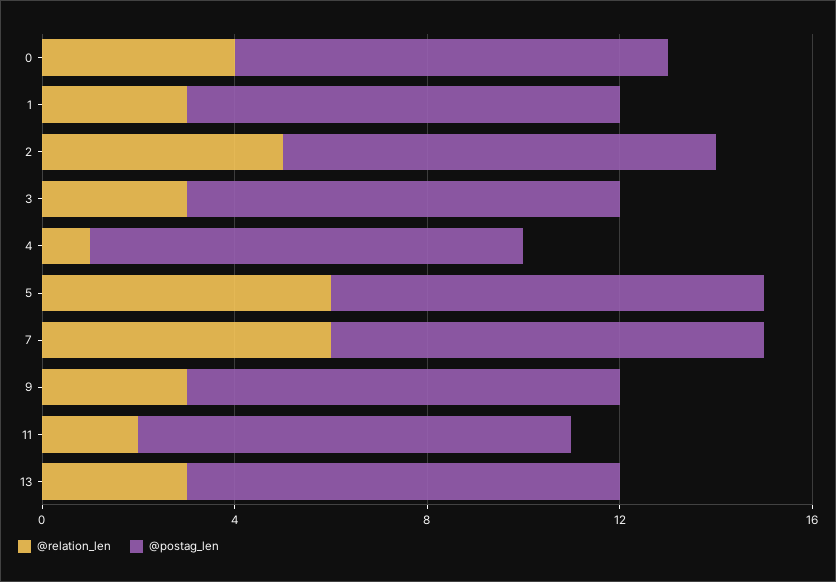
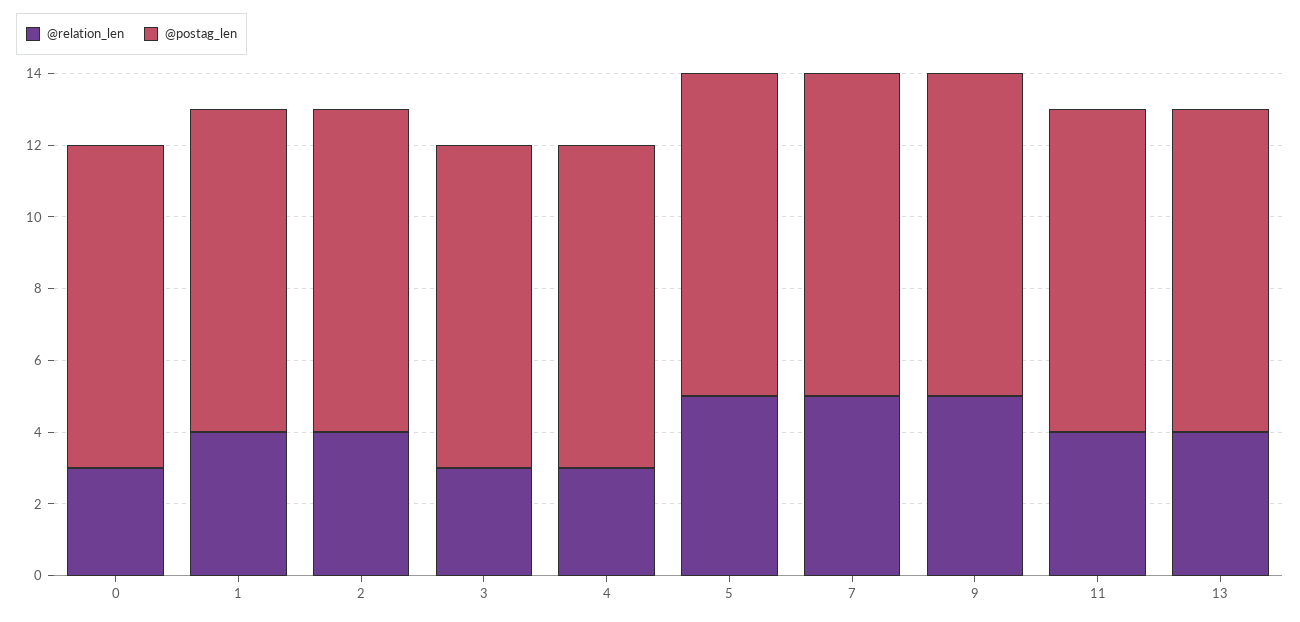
  {
    "@relation_len": {
-     "0": 4,
+     "0": 3,
-     "1": 3,
+     "1": 4,
-     "2": 5,
+     "2": 4,
      "3": 3,
-     "4": 1,
+     "4": 3,
-     "5": 6,
+     "5": 5,
-     "7": 6,
+     "7": 5,
-     "9": 3,
+     "9": 5,
-     "11": 2,
+     "11": 4,
-     "13": 3
+     "13": 4
    },
    "@postag_len": {
      "0": 9,
      "1": 9,
      "2": 9,
      "3": 9,
      "4": 9,
      "5": 9,
      "7": 9,
      "9": 9,
      "11": 9,
      "13": 9
    }
  }

